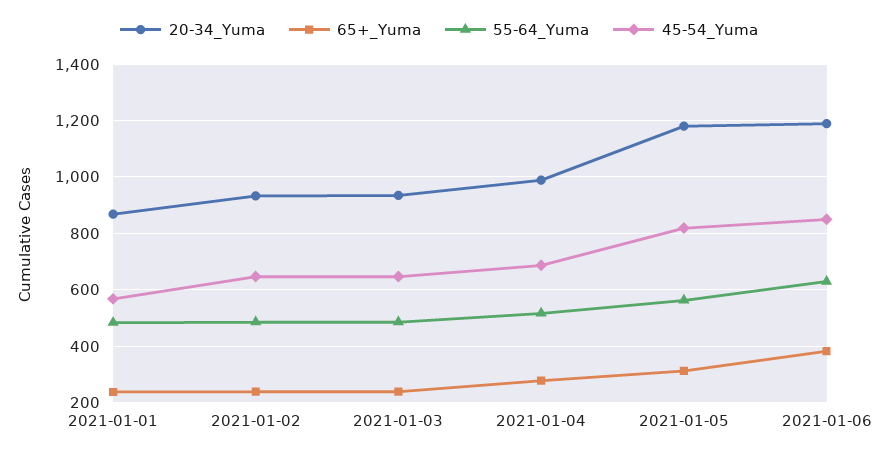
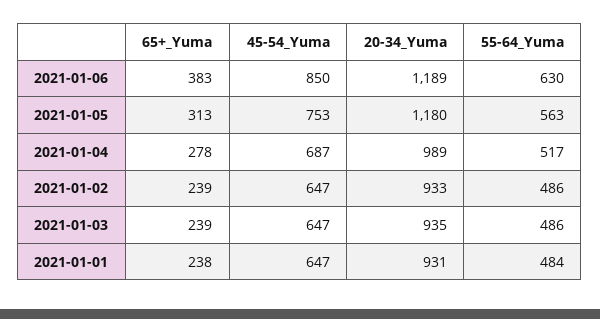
  {
    "20-34_Yuma": {
-     "2021-01-01": 875,
+     "2021-01-01": 931,
      "2021-01-02": 933,
      "2021-01-03": 935,
      "2021-01-04": 989,
      "2021-01-05": 1180,
      "2021-01-06": 1189
    },
    "65+_Yuma": {
      "2021-01-01": 238,
      "2021-01-02": 239,
      "2021-01-03": 239,
      "2021-01-04": 278,
      "2021-01-05": 313,
      "2021-01-06": 383
    },
    "55-64_Yuma": {
      "2021-01-01": 484,
      "2021-01-02": 486,
      "2021-01-03": 486,
      "2021-01-04": 517,
      "2021-01-05": 563,
      "2021-01-06": 630
    },
    "45-54_Yuma": {
-     "2021-01-01": 575,
+     "2021-01-01": 647,
      "2021-01-02": 647,
      "2021-01-03": 647,
      "2021-01-04": 687,
-     "2021-01-05": 825,
+     "2021-01-05": 753,
      "2021-01-06": 850
    }
  }

